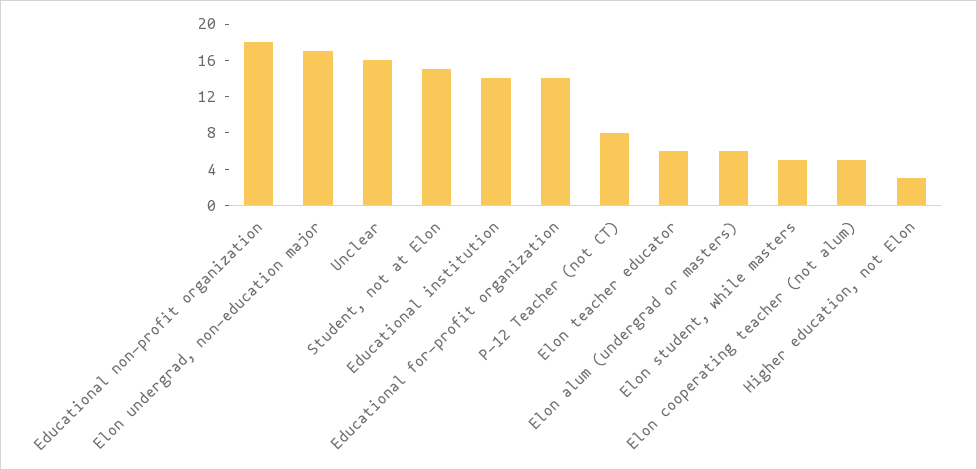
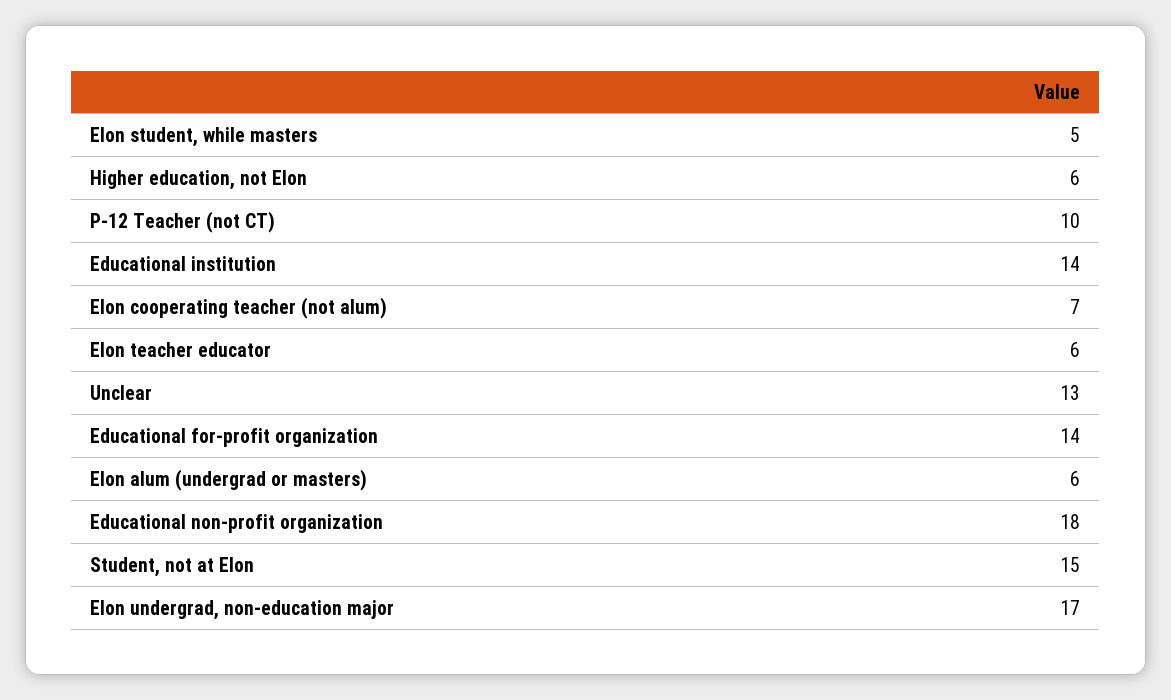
  {
    "Educational non-profit organization": 18,
    "Elon undergrad, non-education major": 17,
-   "Unclear": 16,
+   "Unclear": 13,
    "Student, not at Elon": 15,
    "Educational institution": 14,
    "Educational for-profit organization": 14,
-   "P-12 Teacher (not CT)": 8,
+   "P-12 Teacher (not CT)": 10,
    "Elon teacher educator": 6,
    "Elon alum (undergrad or masters)": 6,
    "Elon student, while masters": 5,
-   "Elon cooperating teacher (not alum)": 5,
+   "Elon cooperating teacher (not alum)": 7,
-   "Higher education, not Elon": 3
+   "Higher education, not Elon": 6
  }

